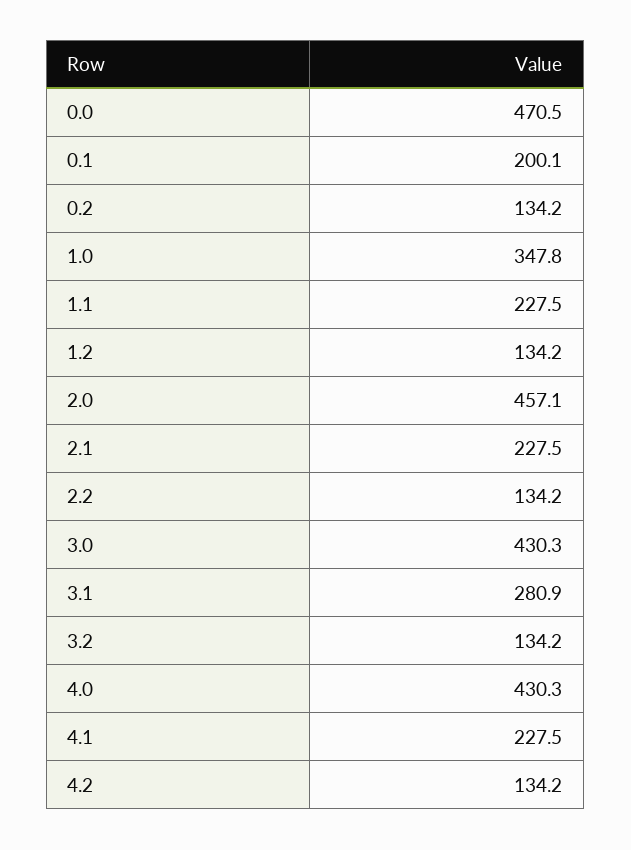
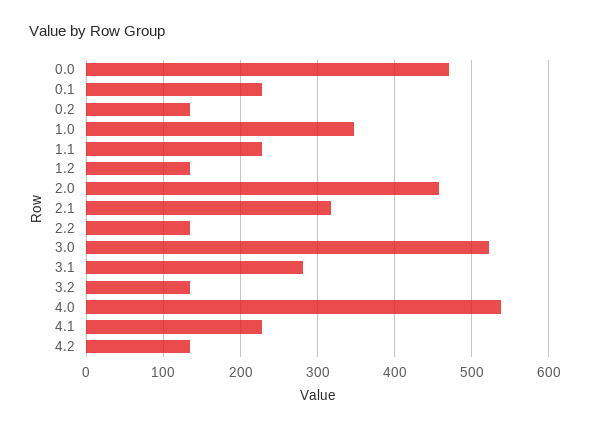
  {
    "0.0": 470.5,
-   "0.1": 200.1,
+   "0.1": 230,
    "0.2": 134.2,
    "1.0": 347.8,
    "1.1": 227.5,
    "1.2": 134.2,
    "2.0": 457.1,
-   "2.1": 227.5,
+   "2.1": 320,
    "2.2": 134.2,
-   "3.0": 430.3,
+   "3.0": 520,
    "3.1": 280.9,
    "3.2": 134.2,
-   "4.0": 430.3,
+   "4.0": 540,
    "4.1": 227.5,
    "4.2": 134.2
  }

